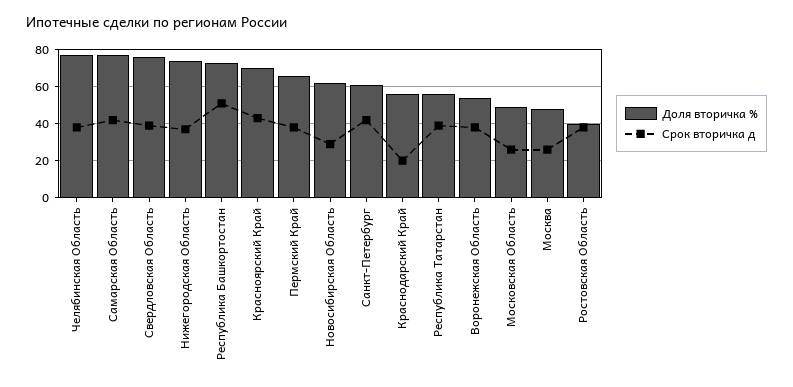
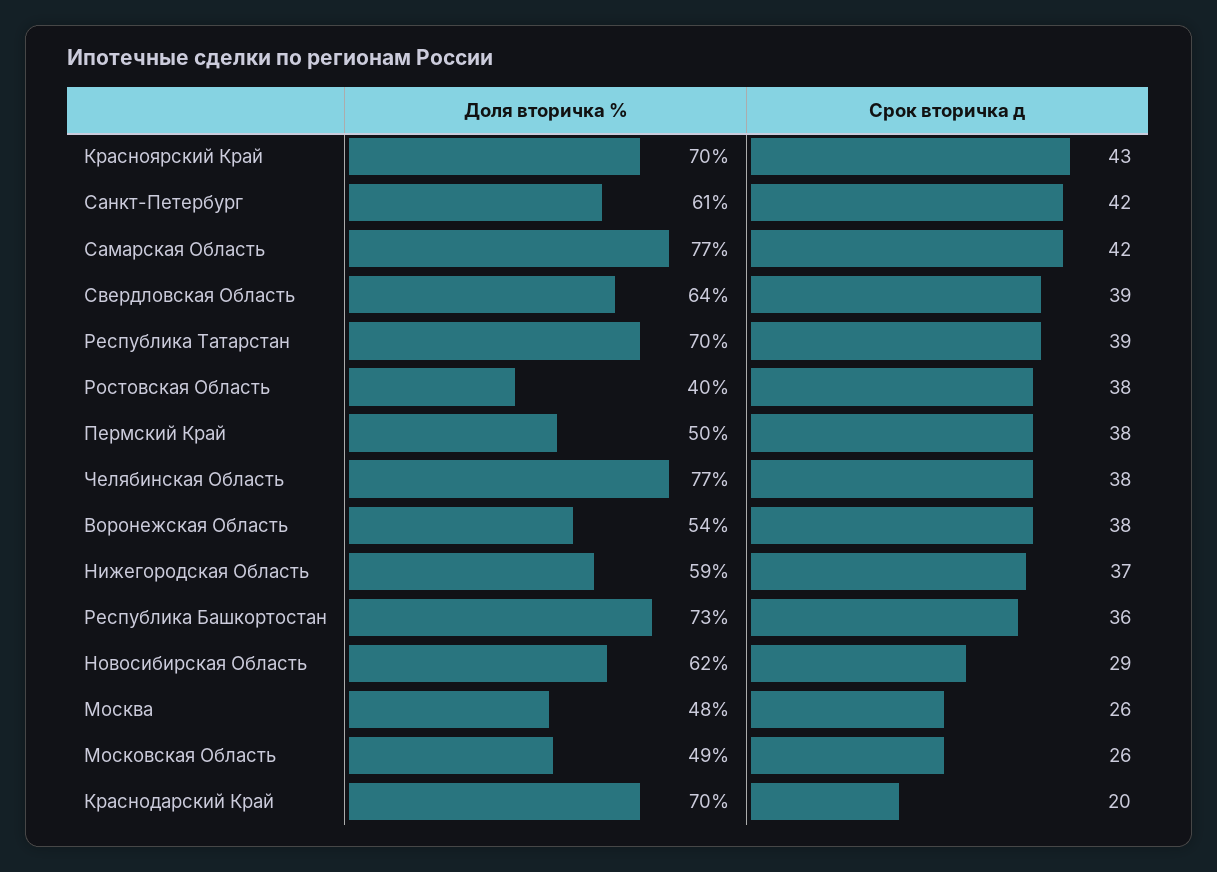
  {
    "Доля вторичка %": {
      "Челябинская Область": 77,
      "Самарская Область": 77,
-     "Свердловская Область": 75,
+     "Свердловская Область": 64,
-     "Нижегородская Область": 75,
+     "Нижегородская Область": 59,
      "Республика Башкортостан": 73,
      "Красноярский Край": 70,
-     "Пермский Край": 65,
+     "Пермский Край": 50,
      "Новосибирская Область": 62,
      "Санкт-Петербург": 61,
-     "Краснодарский Край": 55,
+     "Краснодарский Край": 70,
-     "Республика Татарстан": 55,
+     "Республика Татарстан": 70,
      "Воронежская Область": 54,
      "Московская Область": 49,
      "Москва": 48,
      "Ростовская Область": 40
    },
    "Срок вторичка д": {
      "Челябинская Область": 38,
      "Самарская Область": 42,
      "Свердловская Область": 39,
      "Нижегородская Область": 37,
-     "Республика Башкортостан": 50,
+     "Республика Башкортостан": 36,
      "Красноярский Край": 43,
      "Пермский Край": 38,
      "Новосибирская Область": 29,
      "Санкт-Петербург": 42,
      "Краснодарский Край": 20,
      "Республика Татарстан": 39,
      "Воронежская Область": 38,
      "Московская Область": 26,
      "Москва": 26,
      "Ростовская Область": 38
    }
  }

